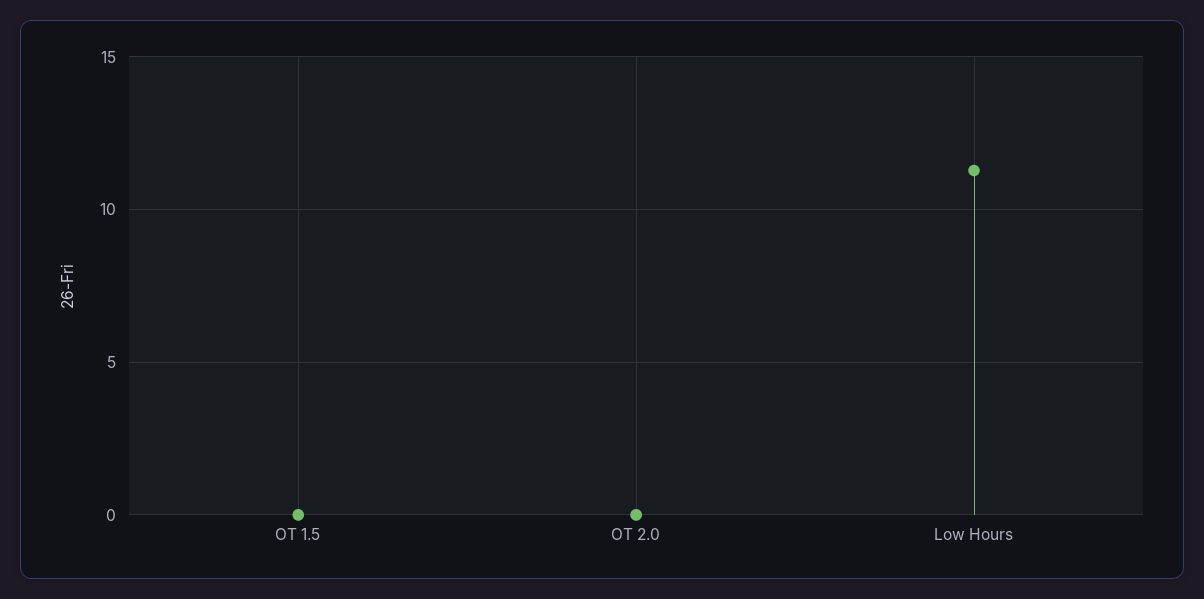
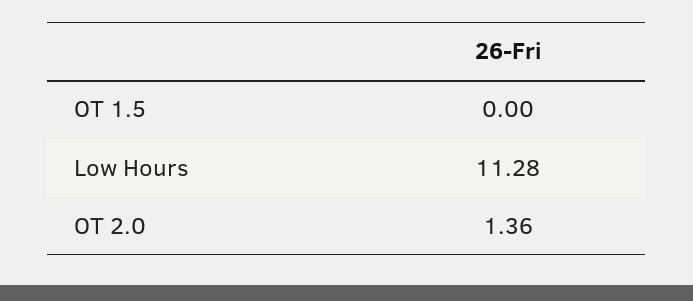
  {
    "OT 1.5": 0,
-   "OT 2.0": 0,
+   "OT 2.0": 1.36,
    "Low Hours": 11.28
  }

